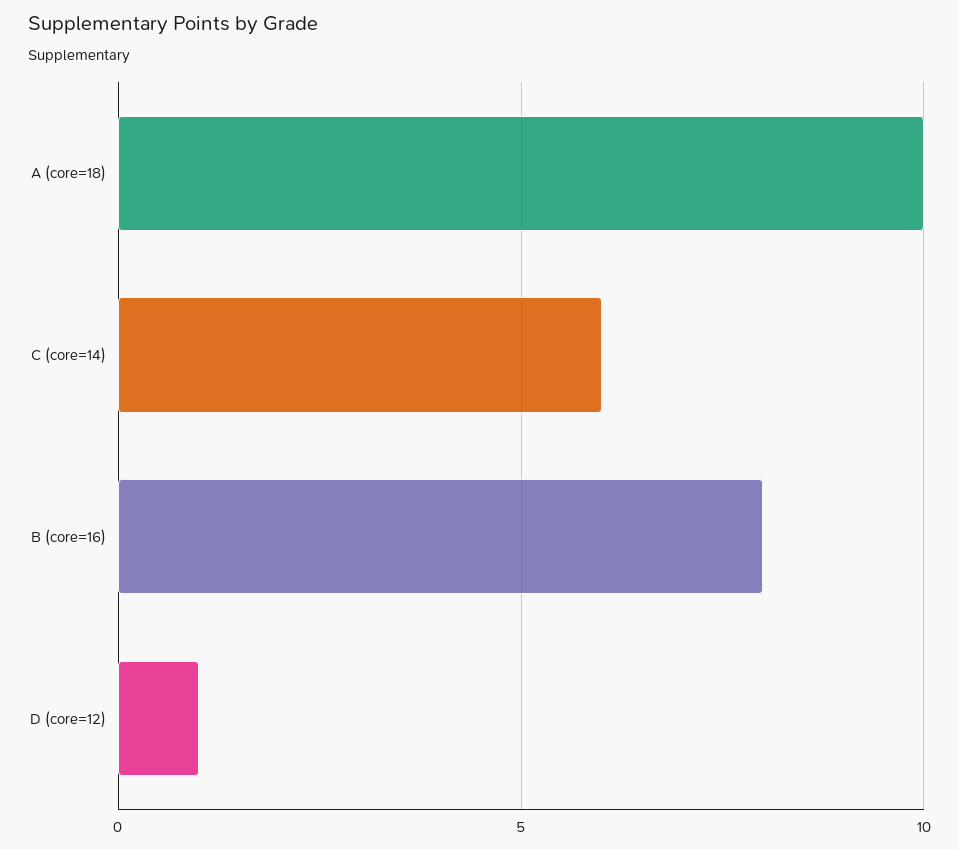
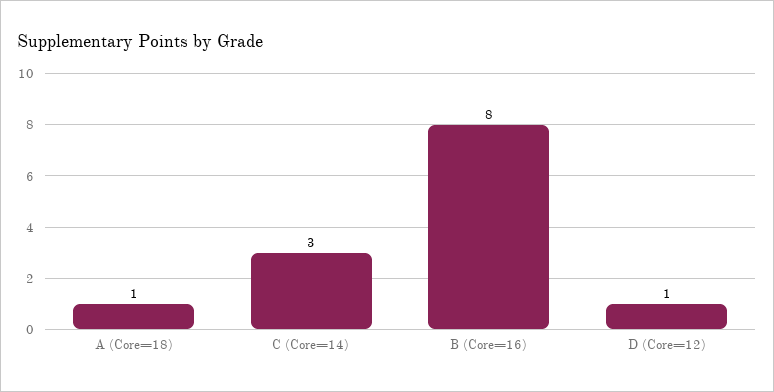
  {
-   "A (core=18)": 10,
+   "A (core=18)": 1,
-   "C (core=14)": 6,
+   "C (core=14)": 3,
    "B (core=16)": 8,
    "D (core=12)": 1
  }

